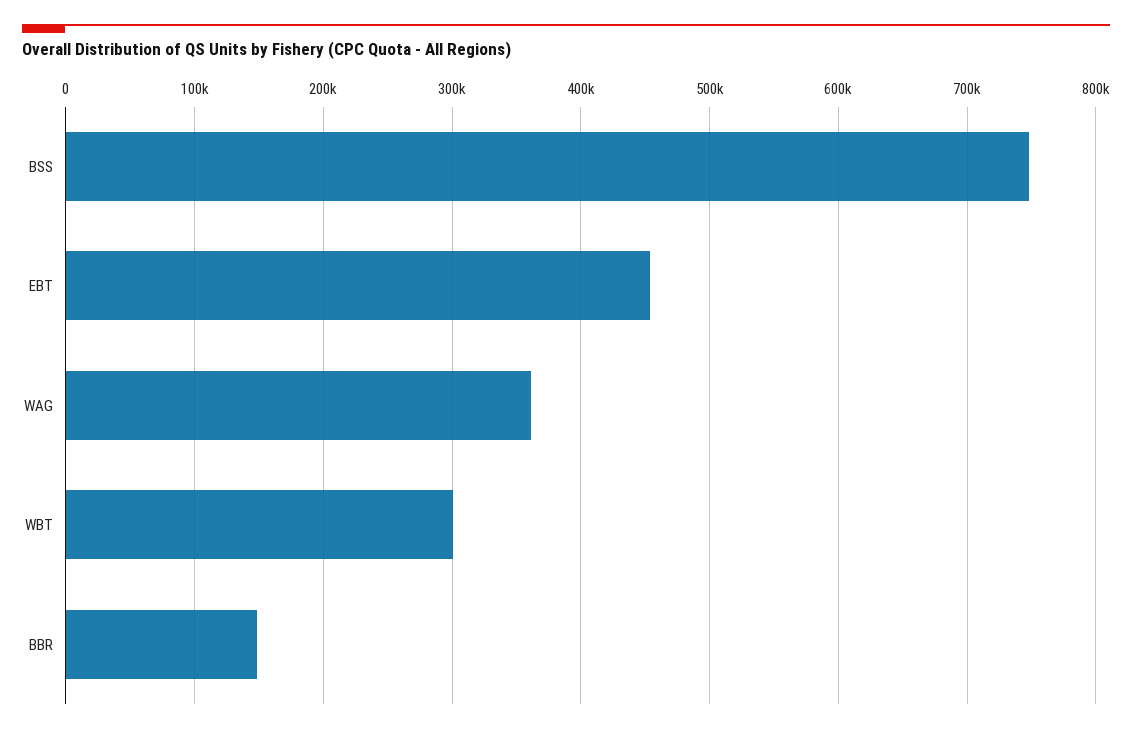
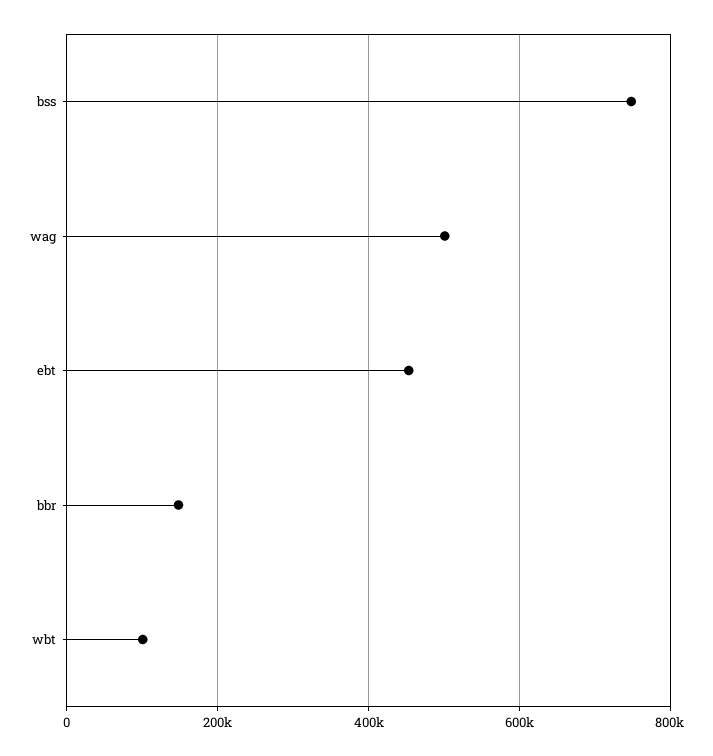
  {
    "BSS": 750000,
    "EBT": 450000,
-   "WAG": 360000,
+   "WAG": 500000,
-   "WBT": 300000,
+   "WBT": 100000,
    "BBR": 150000
  }

